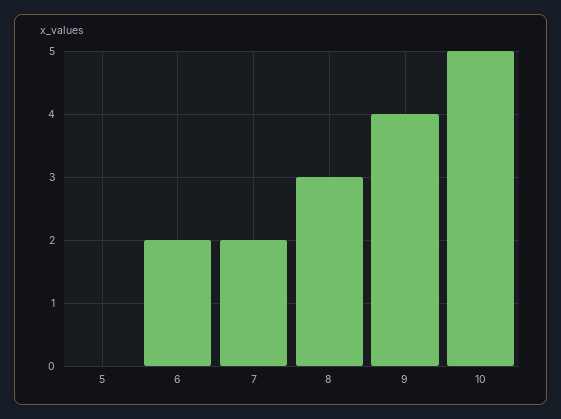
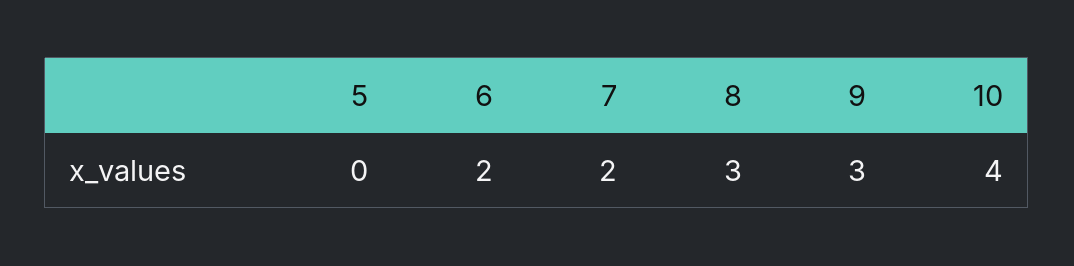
  {
    "5": 0,
    "6": 2,
    "7": 2,
    "8": 3,
-   "9": 4,
+   "9": 3,
-   "10": 5
+   "10": 4
  }

